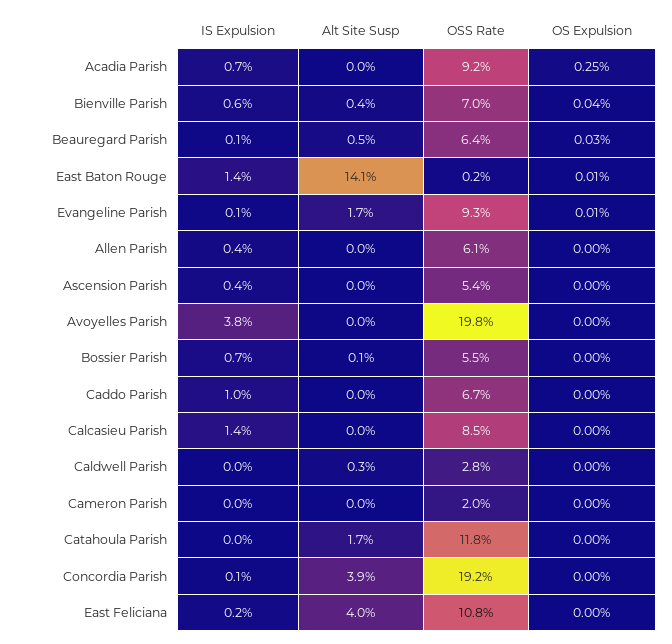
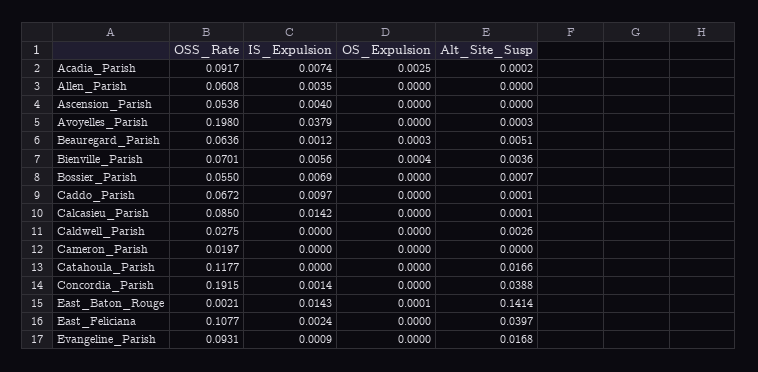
  {
    "IS Expulsion": {
      "Acadia Parish": 0.0074,
      "Bienville Parish": 0.0056,
      "Beauregard Parish": 0.0012,
      "East Baton Rouge": 0.0143,
      "Evangeline Parish": 0.0009,
      "Allen Parish": 0.0035,
      "Ascension Parish": 0.004,
      "Avoyelles Parish": 0.0379,
      "Bossier Parish": 0.0069,
      "Caddo Parish": 0.0097,
      "Calcasieu Parish": 0.0142,
      "Caldwell Parish": 0,
      "Cameron Parish": 0,
      "Catahoula Parish": 0,
      "Concordia Parish": 0.0014,
      "East Feliciana": 0.0024
    },
    "Alt Site Susp": {
      "Acadia Parish": 0.0002,
      "Bienville Parish": 0.0036,
      "Beauregard Parish": 0.0051,
      "East Baton Rouge": 0.1414,
      "Evangeline Parish": 0.0168,
      "Allen Parish": 0,
      "Ascension Parish": 0,
      "Avoyelles Parish": 0.0003,
      "Bossier Parish": 0.0007,
      "Caddo Parish": 0.0001,
      "Calcasieu Parish": 0.0001,
      "Caldwell Parish": 0.0026,
      "Cameron Parish": 0,
      "Catahoula Parish": 0.0166,
      "Concordia Parish": 0.0388,
      "East Feliciana": 0.0397
    },
    "OSS Rate": {
      "Acadia Parish": 0.0917,
      "Bienville Parish": 0.0701,
      "Beauregard Parish": 0.0636,
      "East Baton Rouge": 0.0021,
      "Evangeline Parish": 0.0931,
      "Allen Parish": 0.0608,
      "Ascension Parish": 0.0536,
      "Avoyelles Parish": 0.198,
      "Bossier Parish": 0.055,
      "Caddo Parish": 0.0672,
      "Calcasieu Parish": 0.085,
      "Caldwell Parish": 0.0275,
      "Cameron Parish": 0.0197,
      "Catahoula Parish": 0.1177,
      "Concordia Parish": 0.1915,
      "East Feliciana": 0.1077
    },
    "OS Expulsion": {
      "Acadia Parish": 0.0025,
      "Bienville Parish": 0.0004,
      "Beauregard Parish": 0.0003,
      "East Baton Rouge": 0.0001,
-     "Evangeline Parish": 0.0001,
+     "Evangeline Parish": 0,
      "Allen Parish": 0,
      "Ascension Parish": 0,
      "Avoyelles Parish": 0,
      "Bossier Parish": 0,
      "Caddo Parish": 0,
      "Calcasieu Parish": 0,
      "Caldwell Parish": 0,
      "Cameron Parish": 0,
      "Catahoula Parish": 0,
      "Concordia Parish": 0,
      "East Feliciana": 0
    }
  }

